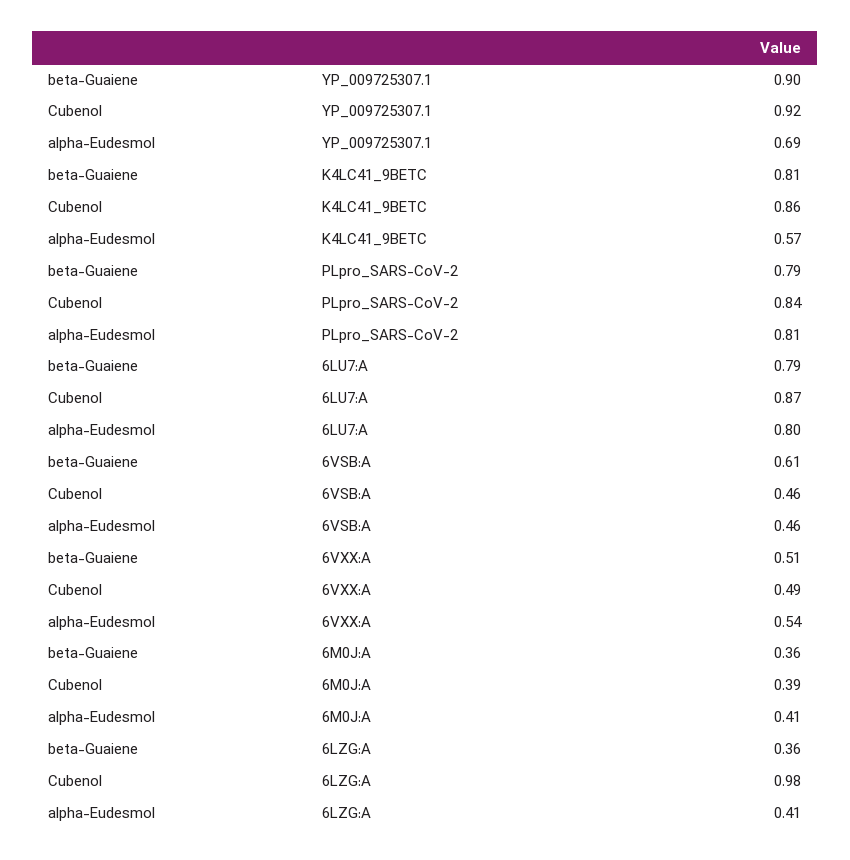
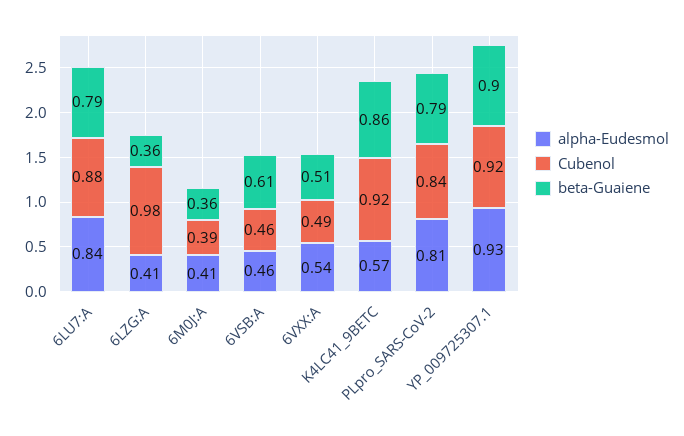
  {
    "beta-Guaiene": {
      "YP_009725307.1": 0.9,
-     "K4LC41_9BETC": 0.81,
+     "K4LC41_9BETC": 0.86,
      "PLpro_SARS-CoV-2": 0.79,
      "6LU7:A": 0.79,
      "6VSB:A": 0.61,
      "6VXX:A": 0.51,
      "6M0J:A": 0.36,
      "6LZG:A": 0.36
    },
    "Cubenol": {
      "YP_009725307.1": 0.92,
-     "K4LC41_9BETC": 0.86,
+     "K4LC41_9BETC": 0.92,
      "PLpro_SARS-CoV-2": 0.84,
-     "6LU7:A": 0.87,
+     "6LU7:A": 0.88,
      "6VSB:A": 0.46,
      "6VXX:A": 0.49,
      "6M0J:A": 0.39,
      "6LZG:A": 0.98
    },
    "alpha-Eudesmol": {
-     "YP_009725307.1": 0.69,
+     "YP_009725307.1": 0.93,
      "K4LC41_9BETC": 0.57,
      "PLpro_SARS-CoV-2": 0.81,
-     "6LU7:A": 0.8,
+     "6LU7:A": 0.84,
      "6VSB:A": 0.46,
      "6VXX:A": 0.54,
      "6M0J:A": 0.41,
      "6LZG:A": 0.41
    }
  }

